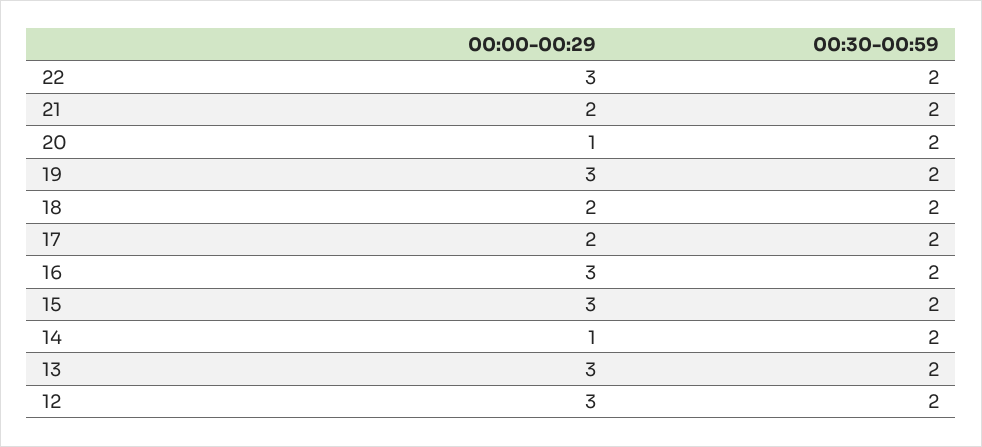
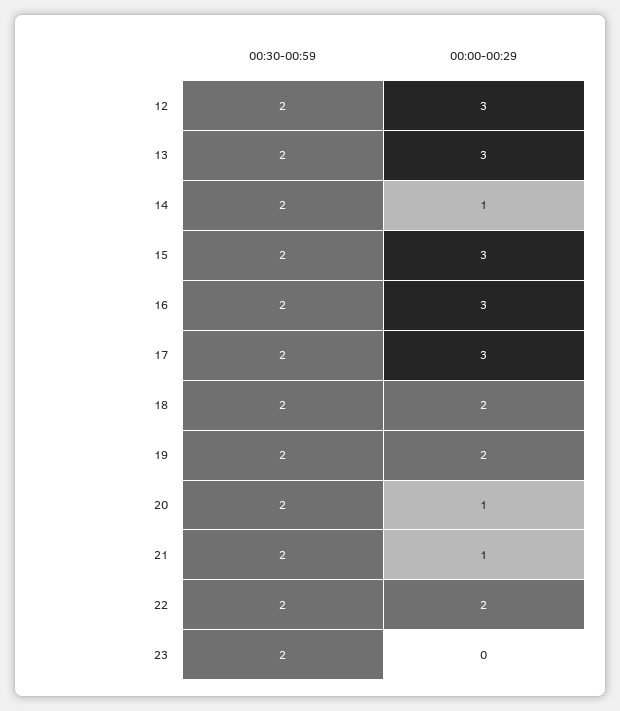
  {
    "00:00-00:29": {
-     "22": 3,
+     "22": 2,
-     "21": 2,
+     "21": 1,
      "20": 1,
-     "19": 3,
+     "19": 2,
      "18": 2,
-     "17": 2,
+     "17": 3,
      "16": 3,
      "15": 3,
      "14": 1,
      "13": 3,
-     "12": 3
+     "12": 3,
+     "23": 0
    },
    "00:30-00:59": {
      "22": 2,
      "21": 2,
      "20": 2,
      "19": 2,
      "18": 2,
      "17": 2,
      "16": 2,
      "15": 2,
      "14": 2,
      "13": 2,
-     "12": 2
+     "12": 2,
+     "23": 2
    }
  }

